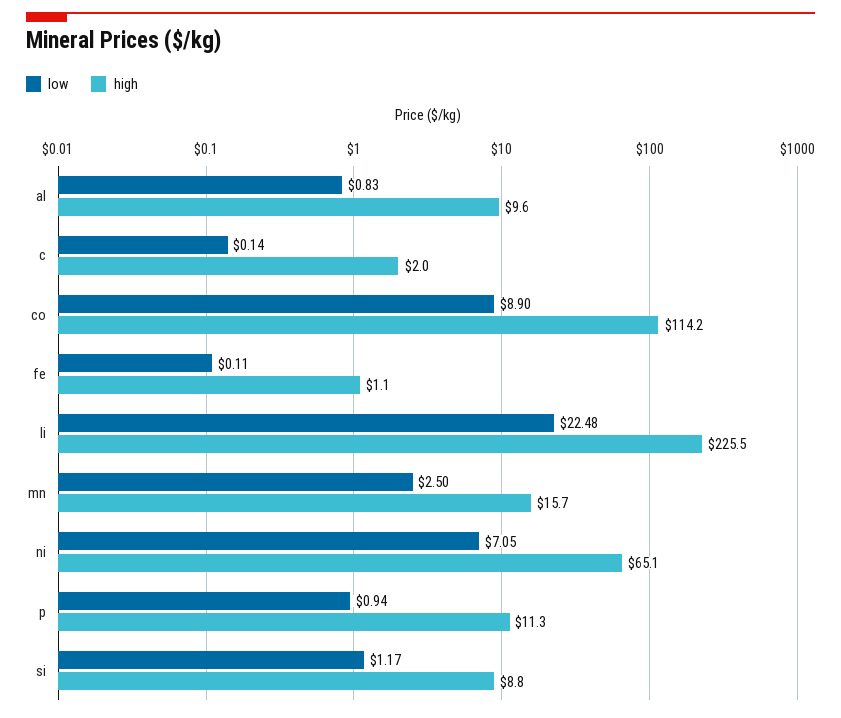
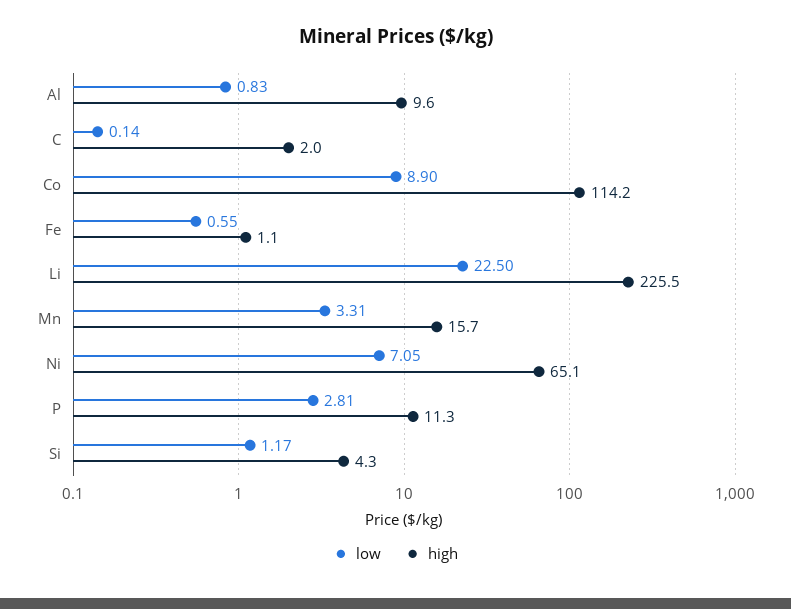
  {
    "low": {
      "al": 0.83,
      "c": 0.14,
      "co": 8.9,
-     "fe": 0.11,
+     "fe": 0.55,
-     "li": 22.48,
+     "li": 22.5,
-     "mn": 2.5,
+     "mn": 3.31,
      "ni": 7.05,
-     "p": 0.94,
+     "p": 2.81,
      "si": 1.17
    },
    "high": {
      "al": 9.6,
      "c": 2,
      "co": 114.2,
      "fe": 1.1,
      "li": 225.5,
      "mn": 15.7,
      "ni": 65.1,
      "p": 11.3,
-     "si": 8.8
+     "si": 4.3
    }
  }

